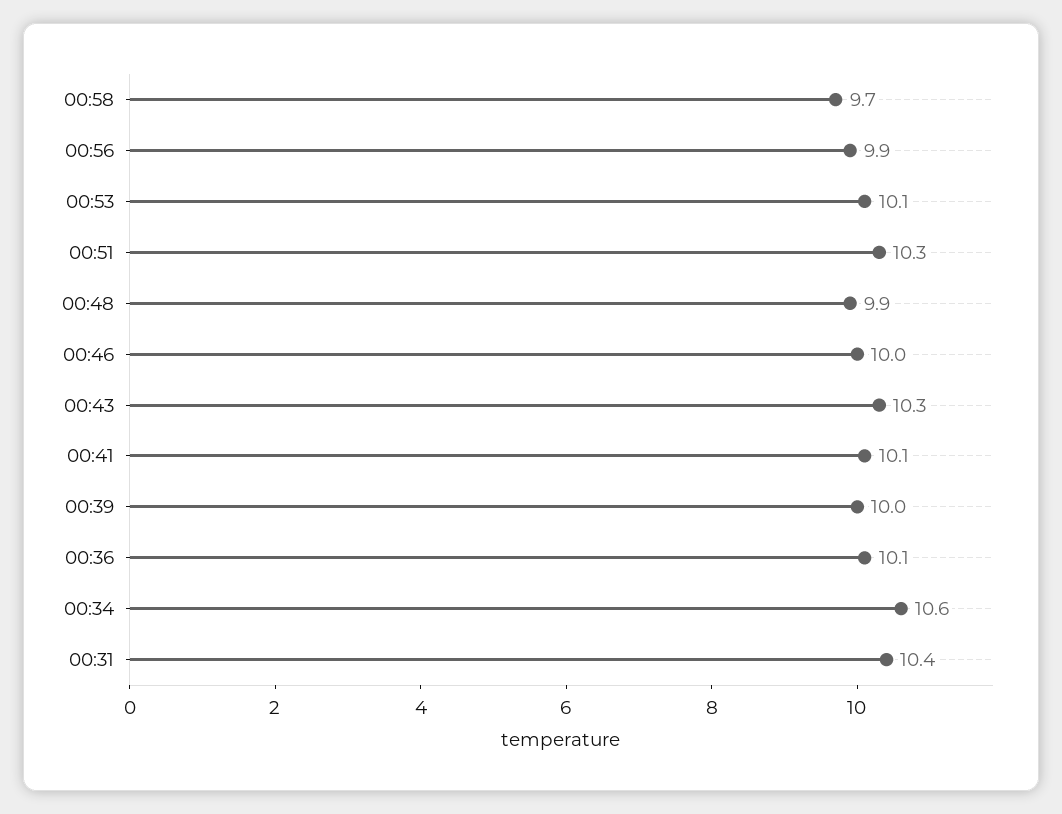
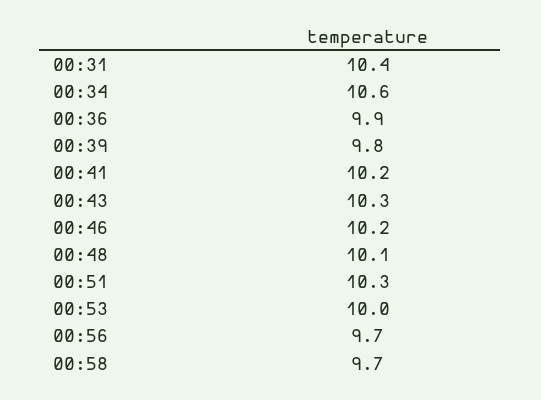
  {
    "00:58": 9.7,
-   "00:56": 9.9,
+   "00:56": 9.7,
-   "00:53": 10.1,
+   "00:53": 10,
    "00:51": 10.3,
-   "00:48": 9.9,
+   "00:48": 10.1,
-   "00:46": 10,
+   "00:46": 10.2,
    "00:43": 10.3,
-   "00:41": 10.1,
+   "00:41": 10.2,
-   "00:39": 10,
+   "00:39": 9.8,
-   "00:36": 10.1,
+   "00:36": 9.9,
    "00:34": 10.6,
    "00:31": 10.4
  }

